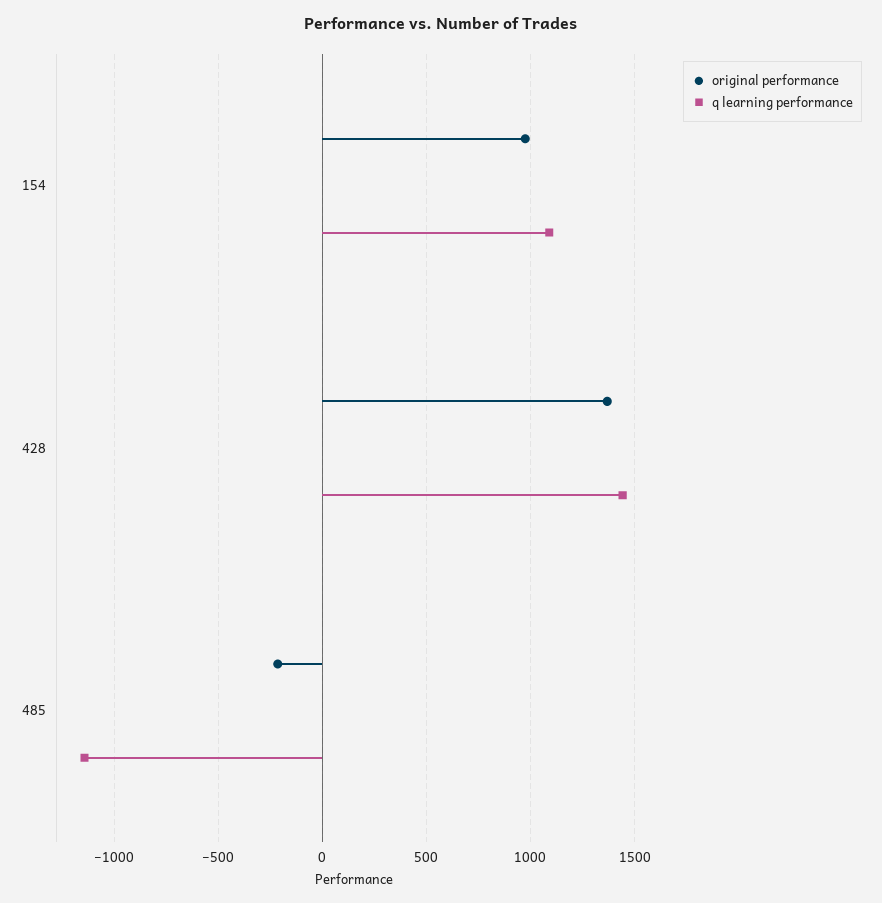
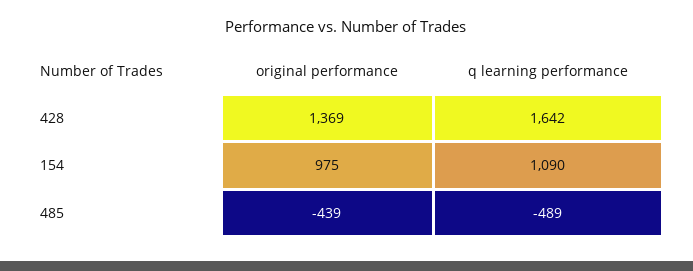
  {
    "original performance": {
      "154": 975,
      "428": 1369,
-     "485": -200
+     "485": -439
    },
    "q learning performance": {
      "154": 1090,
-     "428": 1450,
+     "428": 1642,
-     "485": -1150
+     "485": -489
    }
  }

